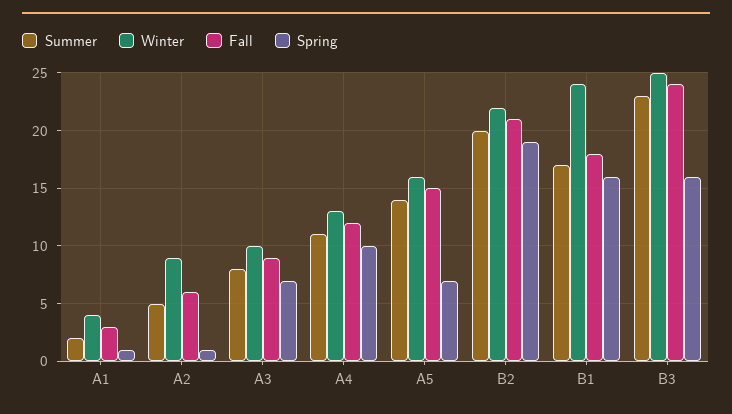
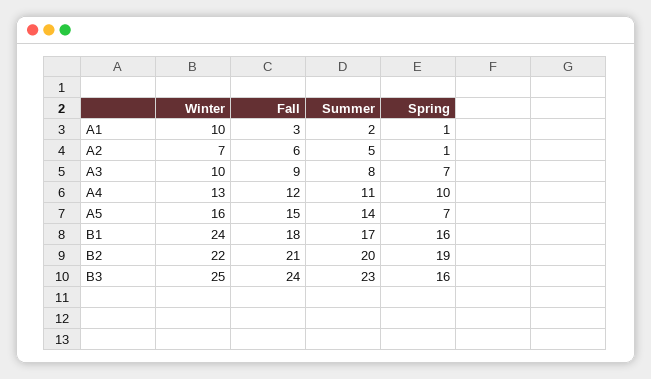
  {
    "Summer": {
      "A1": 2,
      "A2": 5,
      "A3": 8,
      "A4": 11,
      "A5": 14,
      "B2": 20,
      "B1": 17,
      "B3": 23
    },
    "Winter": {
-     "A1": 4,
+     "A1": 10,
-     "A2": 9,
+     "A2": 7,
      "A3": 10,
      "A4": 13,
      "A5": 16,
      "B2": 22,
      "B1": 24,
      "B3": 25
    },
    "Fall": {
      "A1": 3,
      "A2": 6,
      "A3": 9,
      "A4": 12,
      "A5": 15,
      "B2": 21,
      "B1": 18,
      "B3": 24
    },
    "Spring": {
      "A1": 1,
      "A2": 1,
      "A3": 7,
      "A4": 10,
      "A5": 7,
      "B2": 19,
      "B1": 16,
      "B3": 16
    }
  }

